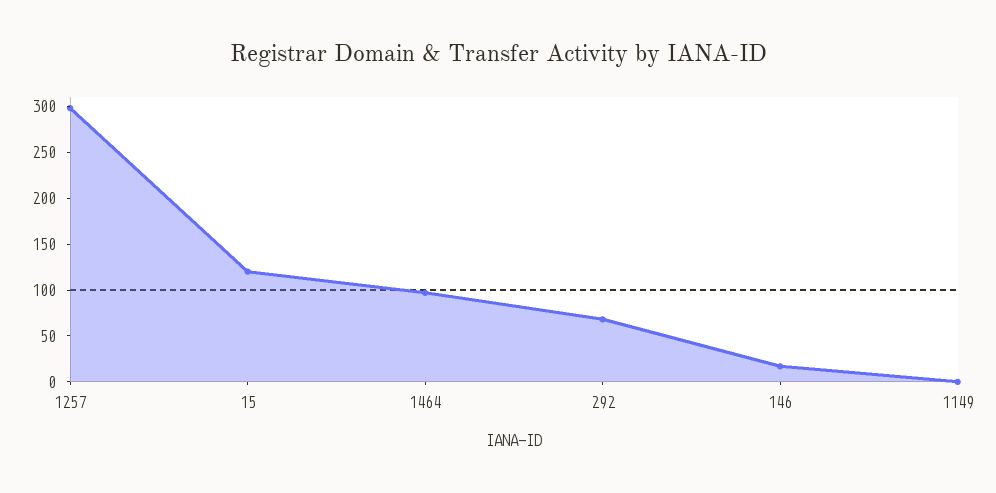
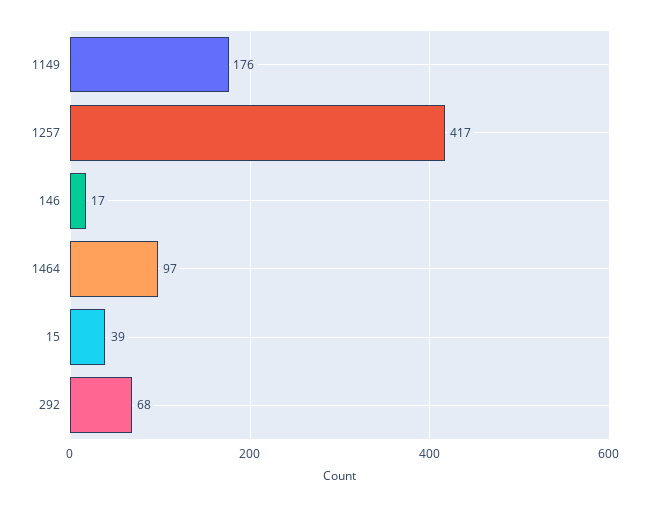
  {
-   "1257": 300,
+   "1257": 417,
-   "15": 120,
+   "15": 39,
    "1464": 97,
    "292": 68,
    "146": 17,
-   "1149": 0
+   "1149": 176
  }

